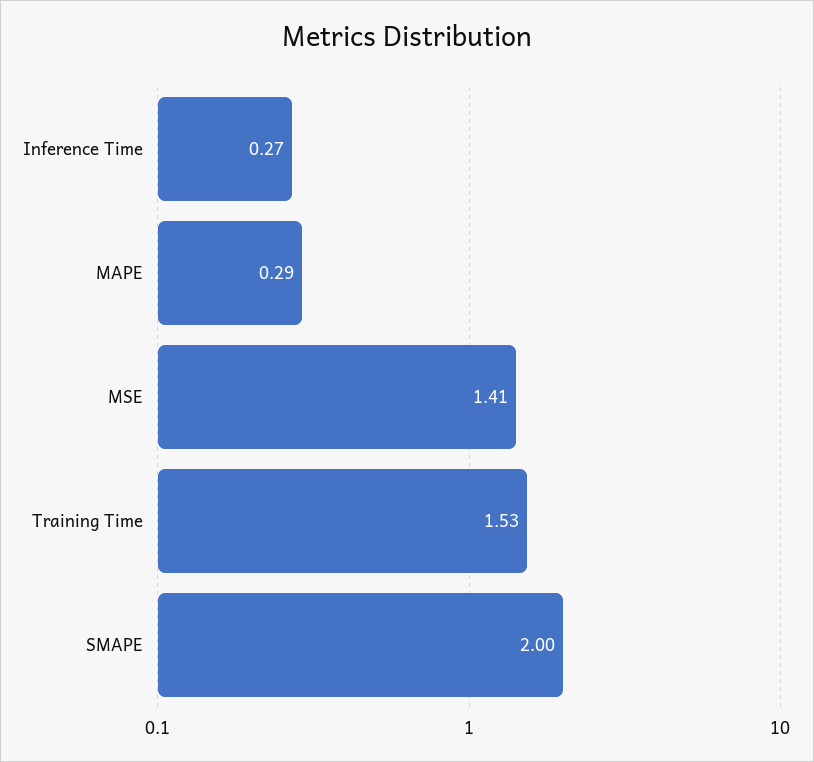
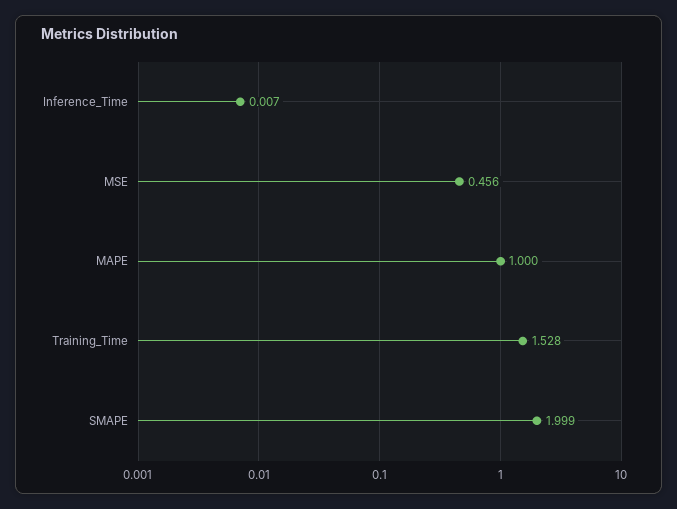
  {
-   "Inference Time": 0.27,
+   "Inference Time": 0.007,
-   "MAPE": 0.29,
+   "MAPE": 1,
-   "MSE": 1.41,
+   "MSE": 0.456,
    "Training Time": 1.528,
    "SMAPE": 1.999
  }

